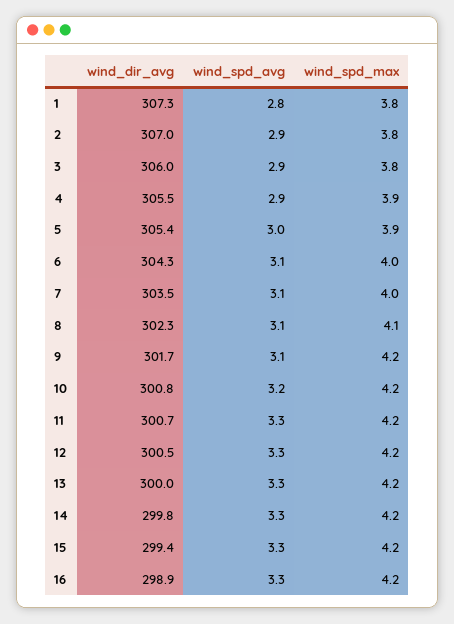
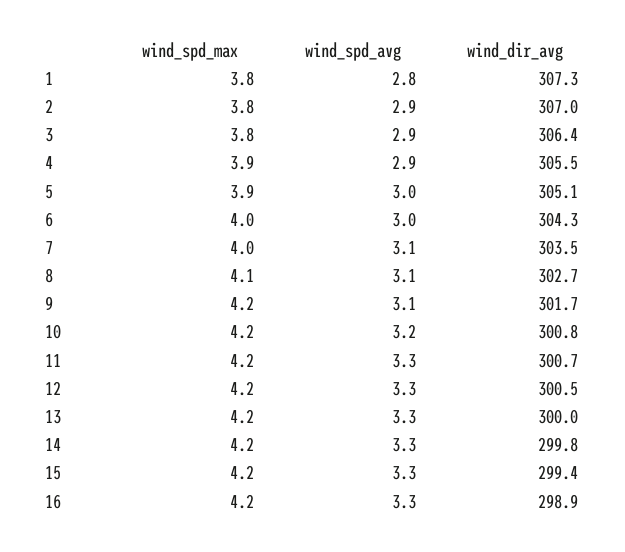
  {
    "wind_dir_avg": {
      "1": 307.3,
      "2": 307,
-     "3": 306,
+     "3": 306.4,
      "4": 305.5,
-     "5": 305.4,
+     "5": 305.1,
      "6": 304.3,
      "7": 303.5,
-     "8": 302.3,
+     "8": 302.7,
      "9": 301.7,
      "10": 300.8,
      "11": 300.7,
      "12": 300.5,
      "13": 300,
      "14": 299.8,
      "15": 299.4,
      "16": 298.9
    },
    "wind_spd_avg": {
      "1": 2.8,
      "2": 2.9,
      "3": 2.9,
      "4": 2.9,
      "5": 3,
-     "6": 3.1,
+     "6": 3,
      "7": 3.1,
      "8": 3.1,
      "9": 3.1,
      "10": 3.2,
      "11": 3.3,
      "12": 3.3,
      "13": 3.3,
      "14": 3.3,
      "15": 3.3,
      "16": 3.3
    },
    "wind_spd_max": {
      "1": 3.8,
      "2": 3.8,
      "3": 3.8,
      "4": 3.9,
      "5": 3.9,
      "6": 4,
      "7": 4,
      "8": 4.1,
      "9": 4.2,
      "10": 4.2,
      "11": 4.2,
      "12": 4.2,
      "13": 4.2,
      "14": 4.2,
      "15": 4.2,
      "16": 4.2
    }
  }

